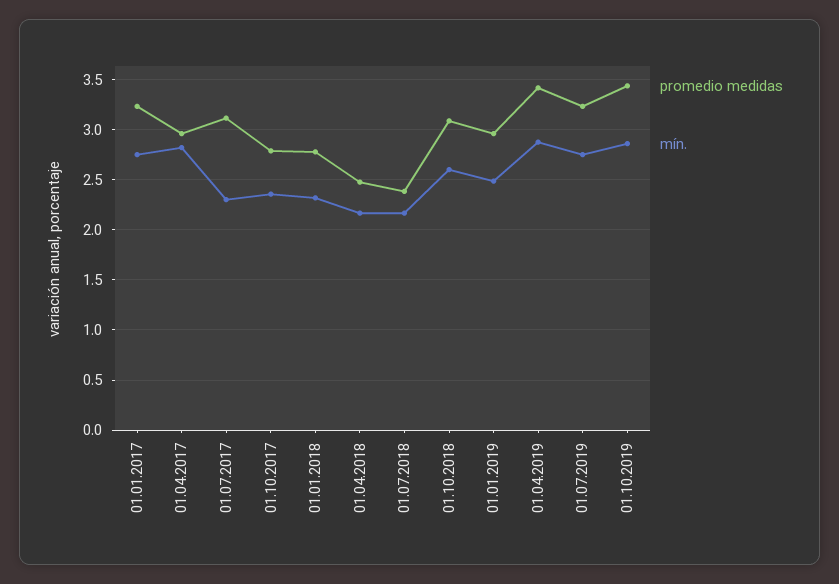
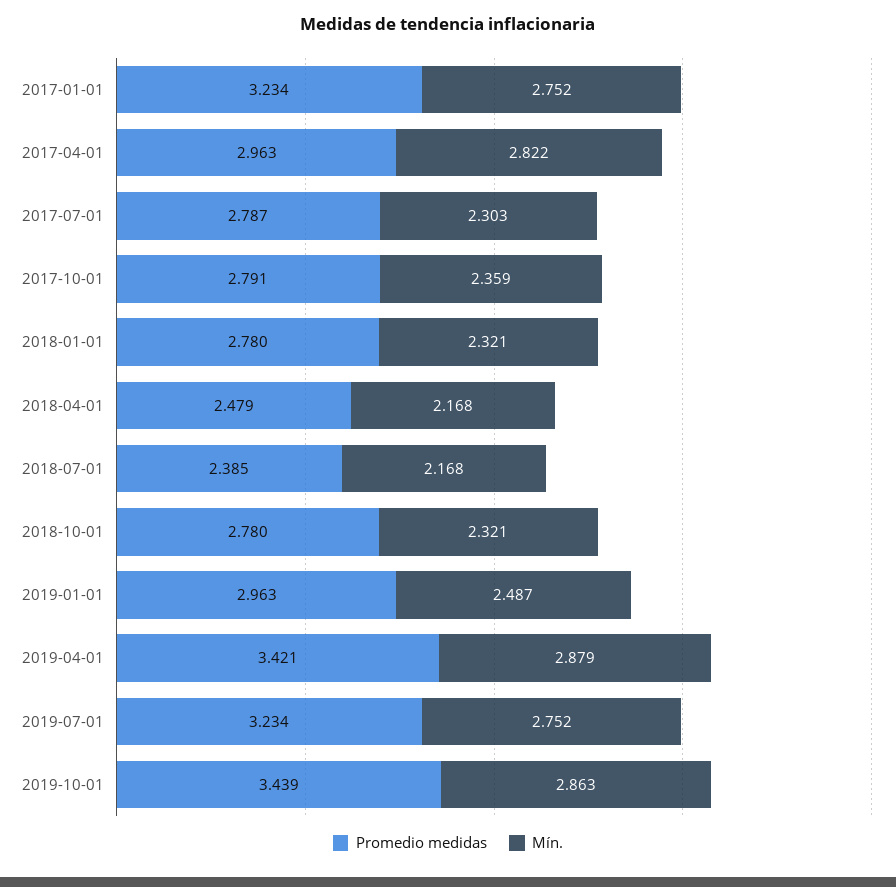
  {
    "promedio medidas": {
      "01.01.2017": 3.234,
      "01.04.2017": 2.963,
-     "01.07.2017": 3.1,
+     "01.07.2017": 2.787,
      "01.10.2017": 2.791,
      "01.01.2018": 2.78,
      "01.04.2018": 2.479,
      "01.07.2018": 2.385,
-     "01.10.2018": 3.1,
+     "01.10.2018": 2.78,
      "01.01.2019": 2.963,
      "01.04.2019": 3.421,
      "01.07.2019": 3.234,
      "01.10.2019": 3.439
    },
    "mín.": {
      "01.01.2017": 2.752,
      "01.04.2017": 2.822,
      "01.07.2017": 2.303,
      "01.10.2017": 2.359,
      "01.01.2018": 2.321,
      "01.04.2018": 2.168,
      "01.07.2018": 2.168,
-     "01.10.2018": 2.6,
+     "01.10.2018": 2.321,
      "01.01.2019": 2.487,
      "01.04.2019": 2.879,
      "01.07.2019": 2.752,
      "01.10.2019": 2.863
    }
  }

